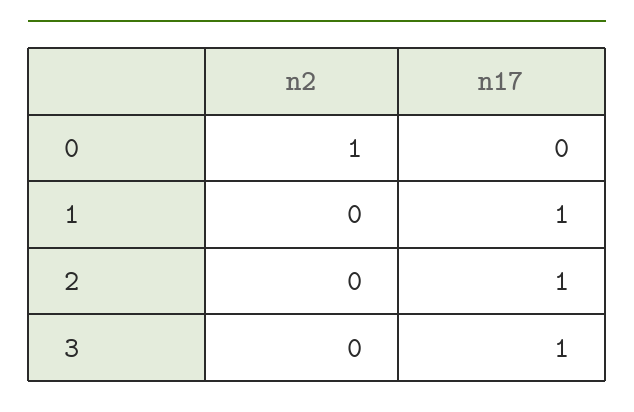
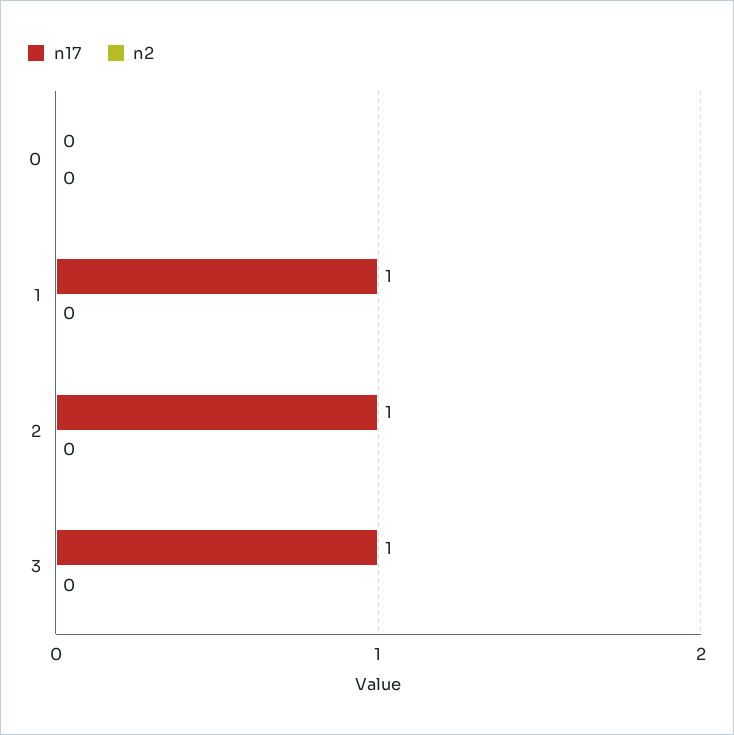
  {
    "n2": {
-     "0": 1,
+     "0": 0,
      "1": 0,
      "2": 0,
      "3": 0
    },
    "n17": {
      "0": 0,
      "1": 1,
      "2": 1,
      "3": 1
    }
  }

